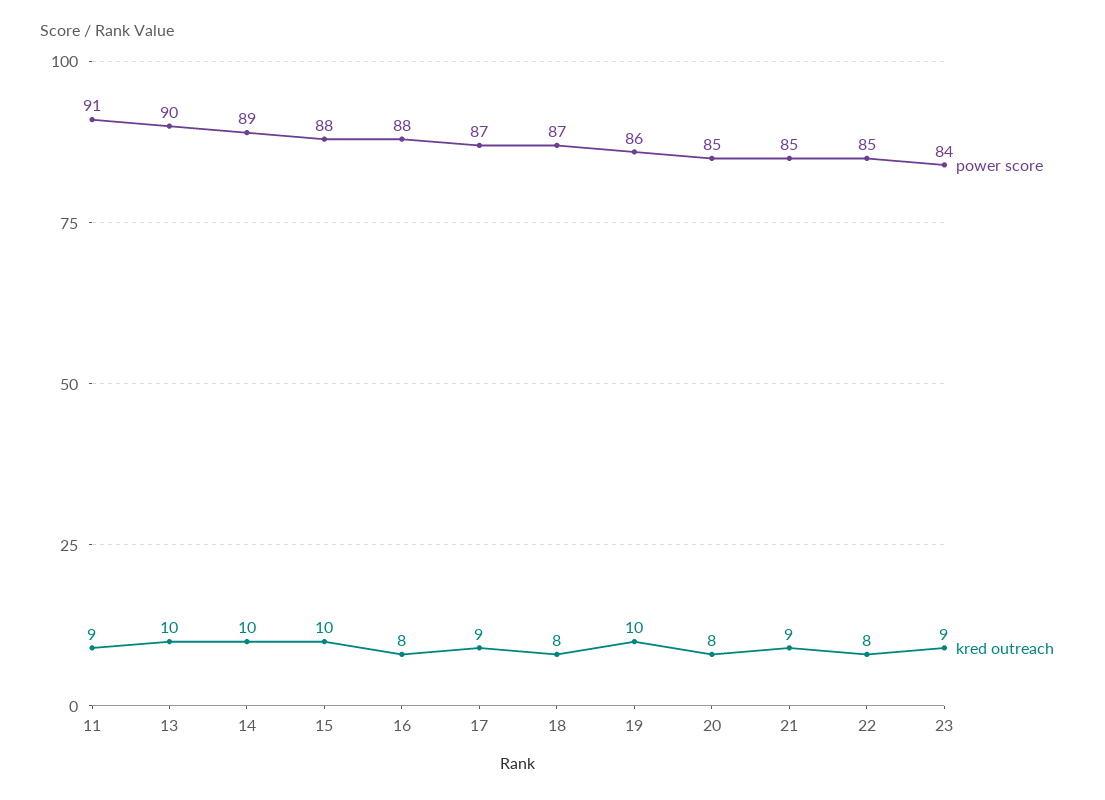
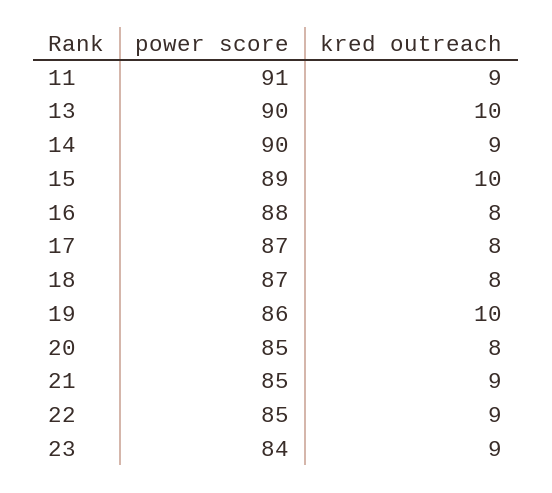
  {
    "power score": {
      "11": 91,
      "13": 90,
-     "14": 89,
+     "14": 90,
-     "15": 88,
+     "15": 89,
      "16": 88,
      "17": 87,
      "18": 87,
      "19": 86,
      "20": 85,
      "21": 85,
      "22": 85,
      "23": 84
    },
    "kred outreach": {
      "11": 9,
      "13": 10,
-     "14": 10,
+     "14": 9,
      "15": 10,
      "16": 8,
-     "17": 9,
+     "17": 8,
      "18": 8,
      "19": 10,
      "20": 8,
      "21": 9,
-     "22": 8,
+     "22": 9,
      "23": 9
    }
  }

